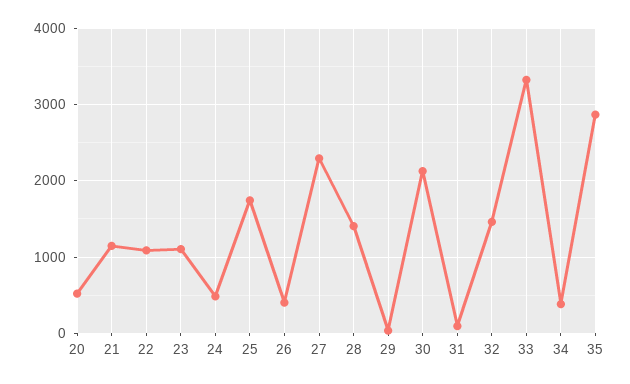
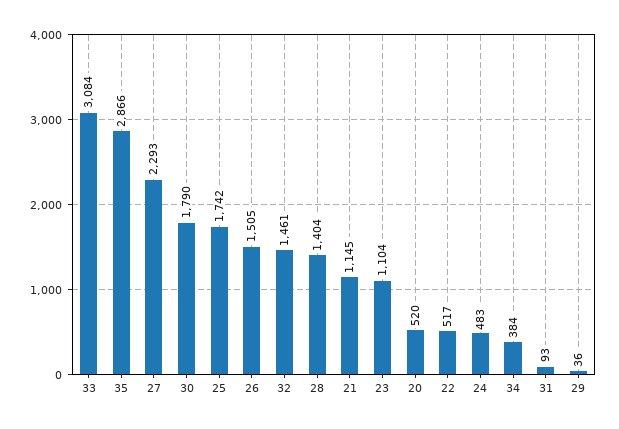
  {
    "20": 520,
    "21": 1145,
-   "22": 1100,
+   "22": 517,
    "23": 1104,
    "24": 483,
    "25": 1742,
-   "26": 400,
+   "26": 1505,
    "27": 2293,
    "28": 1404,
    "29": 36,
-   "30": 2100,
+   "30": 1790,
    "31": 93,
    "32": 1461,
-   "33": 3300,
+   "33": 3084,
    "34": 384,
    "35": 2866
  }

